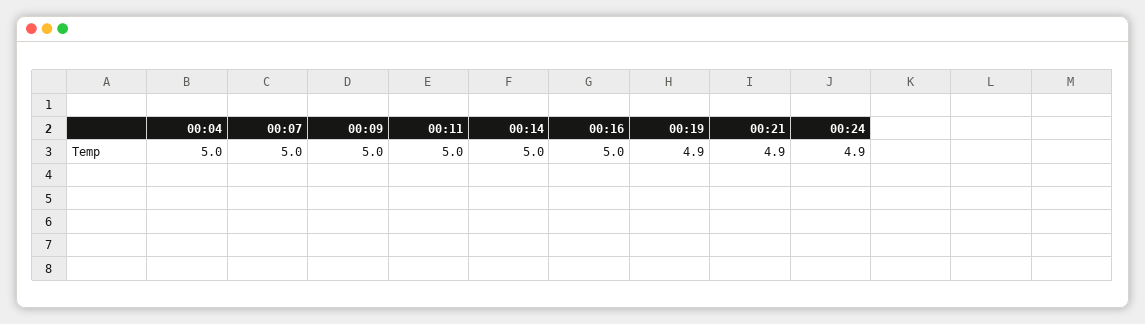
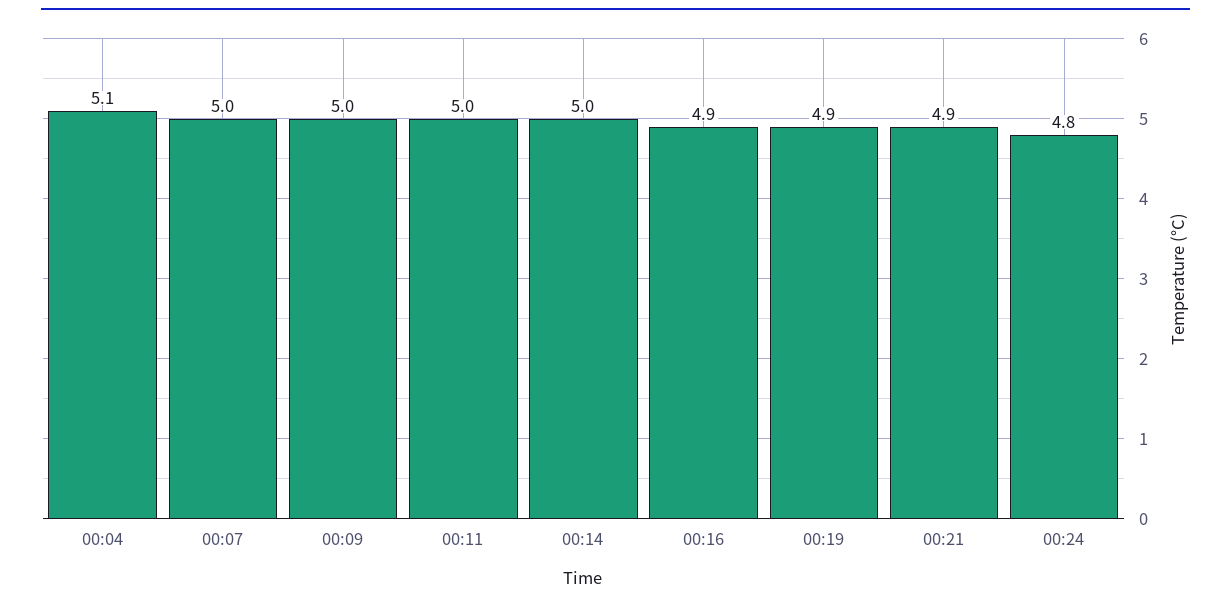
  {
-   "00:04": 5,
+   "00:04": 5.1,
    "00:07": 5,
    "00:09": 5,
    "00:11": 5,
    "00:14": 5,
-   "00:16": 5,
+   "00:16": 4.9,
    "00:19": 4.9,
    "00:21": 4.9,
-   "00:24": 4.9
+   "00:24": 4.8
  }

